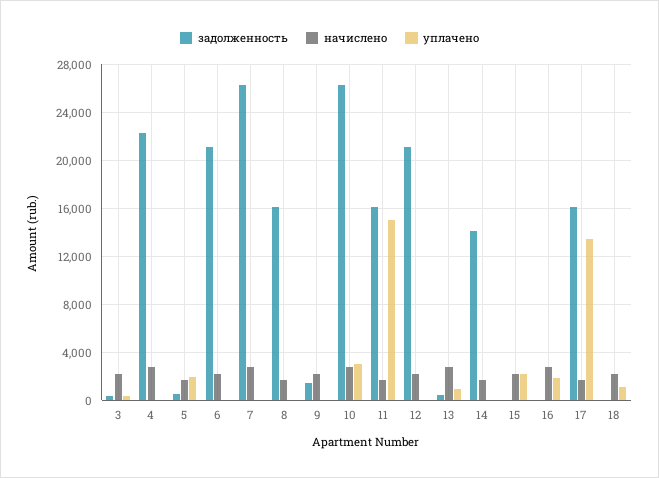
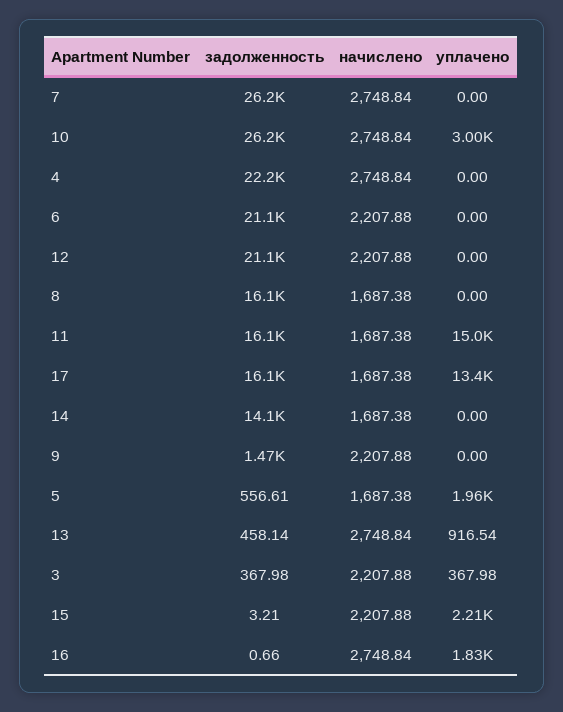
  {
    "задолженность": {
      "3": 367.98,
      "4": 22200,
      "5": 556.61,
      "6": 21100,
      "7": 26200,
      "8": 16100,
      "9": 1470,
      "10": 26200,
      "11": 16100,
      "12": 21100,
      "13": 458.14,
      "14": 14100,
      "15": 3.21,
      "16": 0.66,
-     "17": 16100,
+     "17": 16100
-     "18": 0
    },
    "начислено": {
      "3": 2207.88,
      "4": 2748.84,
      "5": 1687.38,
      "6": 2207.88,
      "7": 2748.84,
      "8": 1687.38,
      "9": 2207.88,
      "10": 2748.84,
      "11": 1687.38,
      "12": 2207.88,
      "13": 2748.84,
      "14": 1687.38,
      "15": 2207.88,
      "16": 2748.84,
-     "17": 1687.38,
+     "17": 1687.38
-     "18": 2000
    },
    "уплачено": {
      "3": 367.98,
      "4": 0,
      "5": 1960,
      "6": 0,
      "7": 0,
      "8": 0,
      "9": 0,
      "10": 3000,
      "11": 15000,
      "12": 0,
      "13": 916.54,
      "14": 0,
      "15": 2210,
      "16": 1830,
-     "17": 13400,
+     "17": 13400
-     "18": 1000
    }
  }

